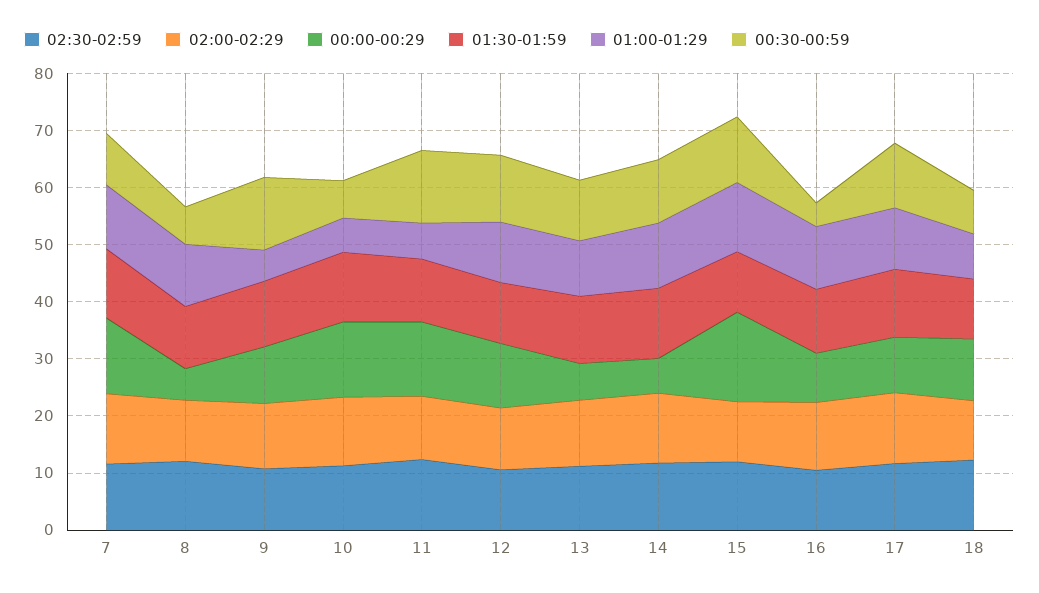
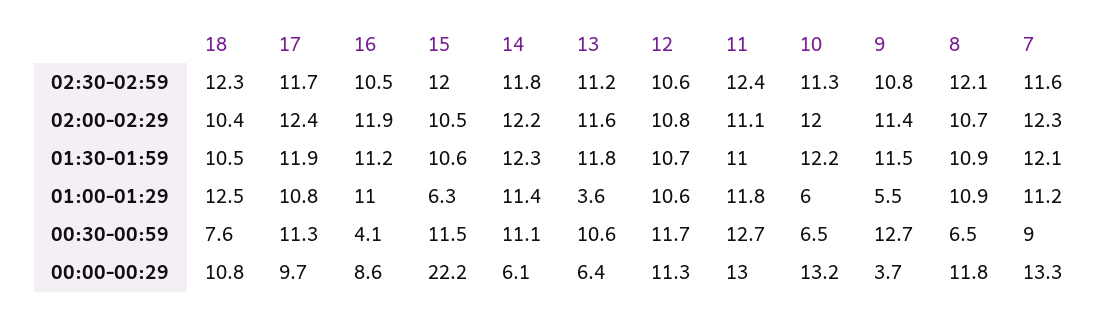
  {
    "02:30-02:59": {
      "7": 11.6,
      "8": 12.1,
      "9": 10.8,
      "10": 11.3,
      "11": 12.4,
      "12": 10.6,
      "13": 11.2,
      "14": 11.8,
      "15": 12,
      "16": 10.5,
      "17": 11.7,
      "18": 12.3
    },
    "02:00-02:29": {
      "7": 12.3,
      "8": 10.7,
      "9": 11.4,
      "10": 12,
      "11": 11.1,
      "12": 10.8,
      "13": 11.6,
      "14": 12.2,
      "15": 10.5,
      "16": 11.9,
      "17": 12.4,
      "18": 10.4
    },
    "00:00-00:29": {
      "7": 13.3,
-     "8": 6,
+     "8": 11.8,
-     "9": 10,
+     "9": 3.7,
      "10": 13.2,
      "11": 13,
      "12": 11.3,
      "13": 6.4,
      "14": 6.1,
-     "15": 16,
+     "15": 22.2,
      "16": 8.6,
      "17": 9.7,
      "18": 10.8
    },
    "01:30-01:59": {
      "7": 12.1,
      "8": 10.9,
      "9": 11.5,
      "10": 12.2,
      "11": 11,
      "12": 10.7,
      "13": 11.8,
      "14": 12.3,
      "15": 10.6,
      "16": 11.2,
      "17": 11.9,
      "18": 10.5
    },
    "01:00-01:29": {
      "7": 11.2,
      "8": 10.9,
      "9": 5.5,
      "10": 6,
-     "11": 6,
+     "11": 11.8,
      "12": 10.6,
-     "13": 10,
+     "13": 3.6,
      "14": 11.4,
-     "15": 12,
+     "15": 6.3,
      "16": 11,
      "17": 10.8,
-     "18": 8
+     "18": 12.5
    },
    "00:30-00:59": {
      "7": 9,
      "8": 6.5,
      "9": 12.7,
      "10": 6.5,
      "11": 12.7,
      "12": 11.7,
      "13": 10.6,
      "14": 11.1,
      "15": 11.5,
      "16": 4.1,
      "17": 11.3,
      "18": 7.6
    }
  }

